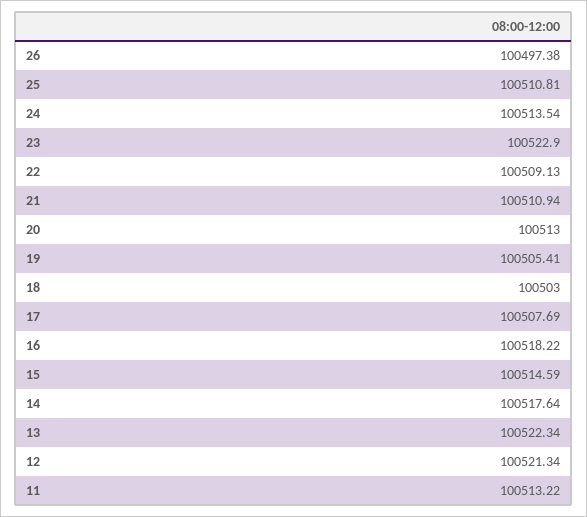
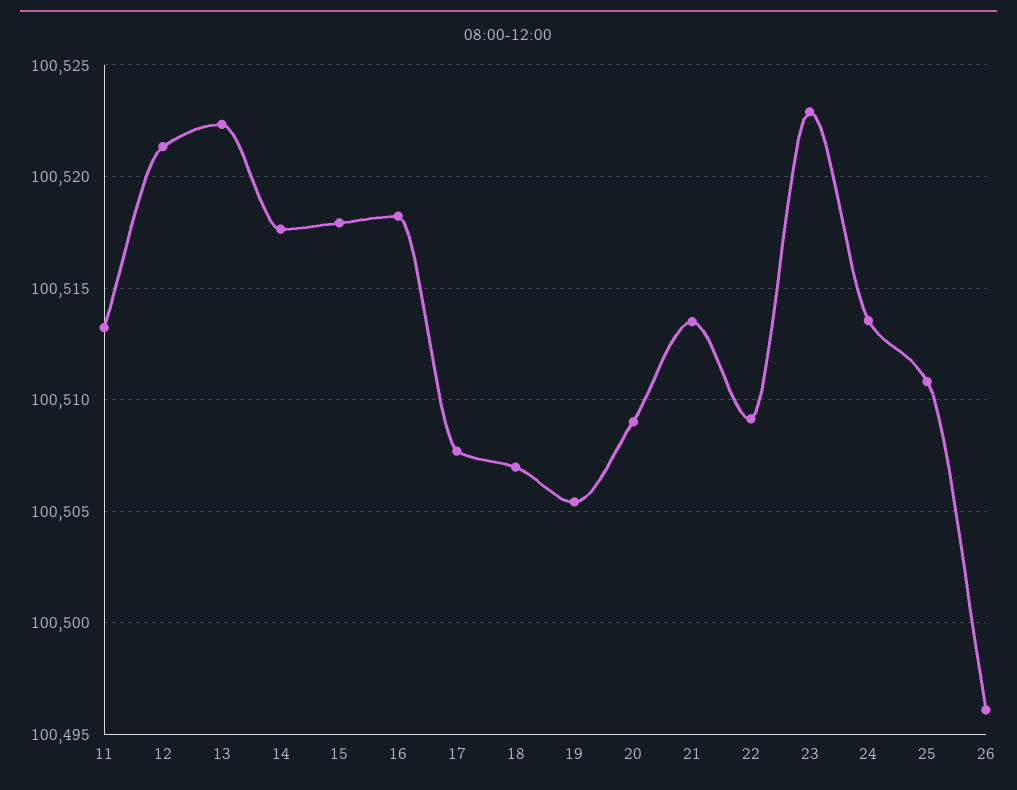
  {
-   "26": 100497.38,
+   "26": 100496,
    "25": 100510.81,
    "24": 100513.54,
    "23": 100522.9,
    "22": 100509.13,
-   "21": 100510.94,
+   "21": 100513.5,
-   "20": 100513,
+   "20": 100509,
    "19": 100505.41,
-   "18": 100503,
+   "18": 100507,
    "17": 100507.69,
    "16": 100518.22,
-   "15": 100514.59,
+   "15": 100518,
    "14": 100517.64,
    "13": 100522.34,
    "12": 100521.34,
    "11": 100513.22
  }

